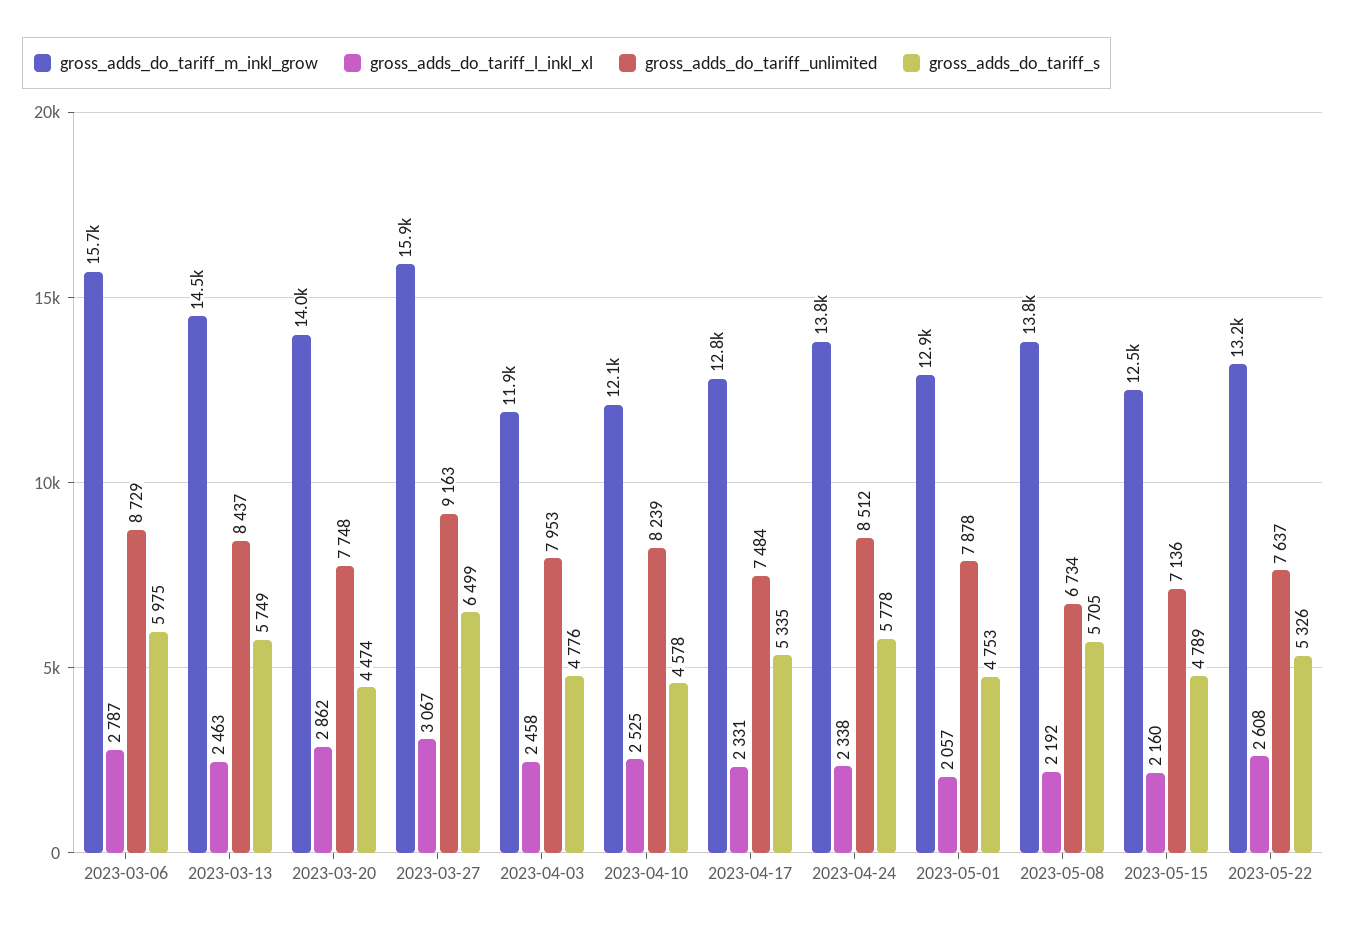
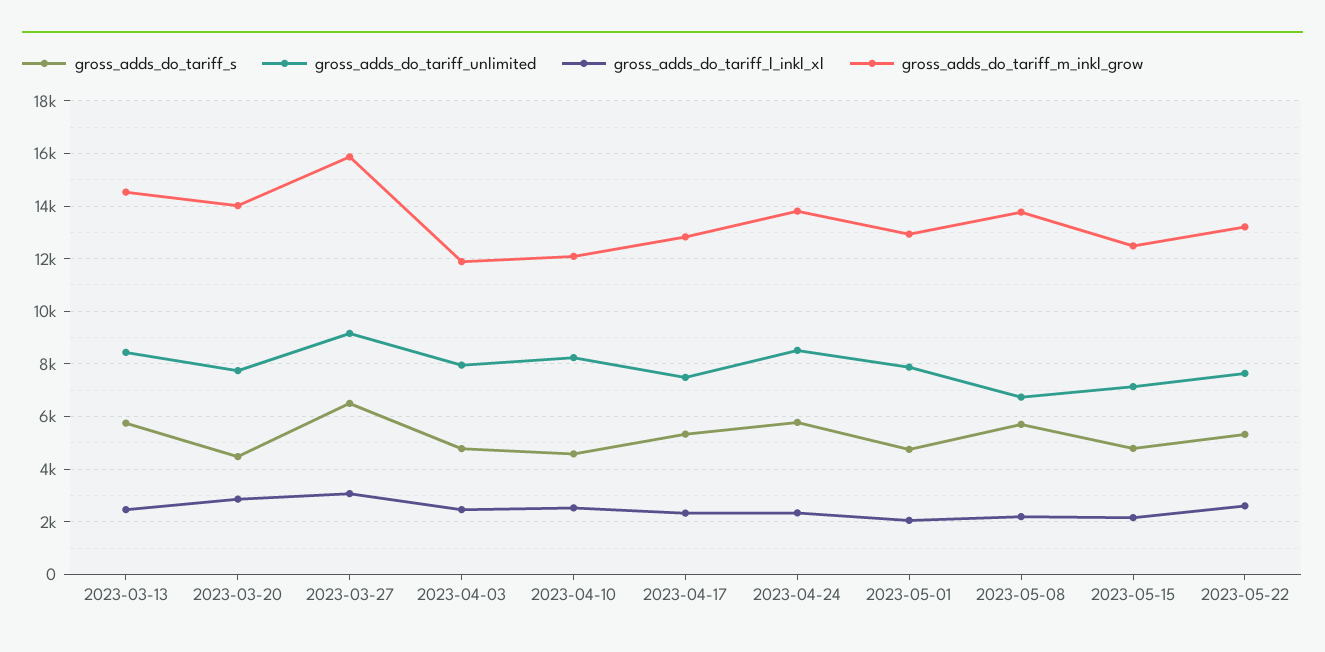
  {
    "gross_adds_do_tariff_m_inkl_grow": {
-     "2023-03-06": 15700,
      "2023-03-13": 14500,
      "2023-03-20": 14000,
      "2023-03-27": 15900,
      "2023-04-03": 11900,
      "2023-04-10": 12100,
      "2023-04-17": 12800,
      "2023-04-24": 13800,
      "2023-05-01": 12900,
      "2023-05-08": 13800,
      "2023-05-15": 12500,
      "2023-05-22": 13200
    },
    "gross_adds_do_tariff_l_inkl_xl": {
-     "2023-03-06": 2787,
      "2023-03-13": 2463,
      "2023-03-20": 2862,
      "2023-03-27": 3067,
      "2023-04-03": 2458,
      "2023-04-10": 2525,
      "2023-04-17": 2331,
      "2023-04-24": 2338,
      "2023-05-01": 2057,
      "2023-05-08": 2192,
      "2023-05-15": 2160,
      "2023-05-22": 2608
    },
    "gross_adds_do_tariff_unlimited": {
-     "2023-03-06": 8729,
      "2023-03-13": 8437,
      "2023-03-20": 7748,
      "2023-03-27": 9163,
      "2023-04-03": 7953,
      "2023-04-10": 8239,
      "2023-04-17": 7484,
      "2023-04-24": 8512,
      "2023-05-01": 7878,
      "2023-05-08": 6734,
      "2023-05-15": 7136,
      "2023-05-22": 7637
    },
    "gross_adds_do_tariff_s": {
-     "2023-03-06": 5975,
      "2023-03-13": 5749,
      "2023-03-20": 4474,
      "2023-03-27": 6499,
      "2023-04-03": 4776,
      "2023-04-10": 4578,
      "2023-04-17": 5335,
      "2023-04-24": 5778,
      "2023-05-01": 4753,
      "2023-05-08": 5705,
      "2023-05-15": 4789,
      "2023-05-22": 5326
    }
  }

